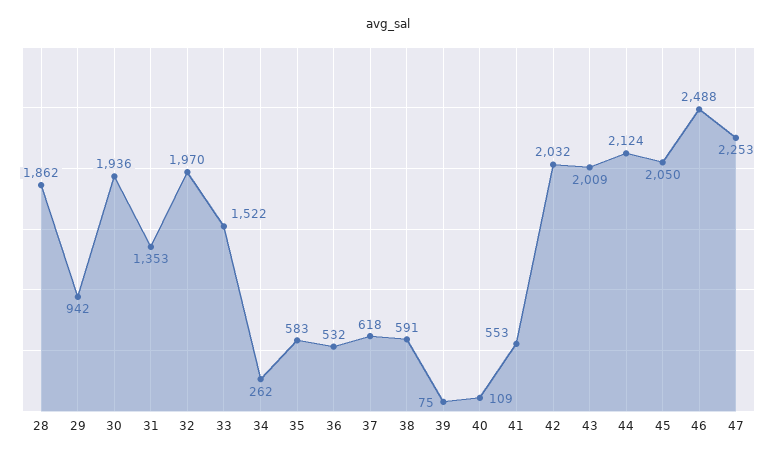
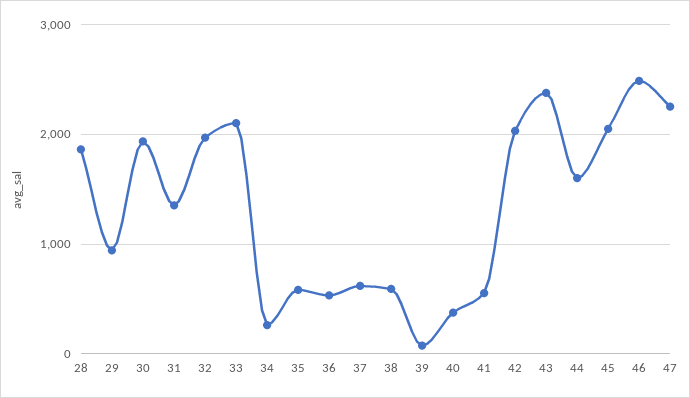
  {
    "28": 1862,
    "29": 942,
    "30": 1936,
    "31": 1353,
    "32": 1970,
-   "33": 1522,
+   "33": 2100,
    "34": 262,
    "35": 583,
    "36": 532,
    "37": 618,
    "38": 591,
    "39": 75,
-   "40": 109,
+   "40": 400,
    "41": 553,
    "42": 2032,
-   "43": 2009,
+   "43": 2400,
-   "44": 2124,
+   "44": 1600,
    "45": 2050,
    "46": 2488,
    "47": 2253
  }

